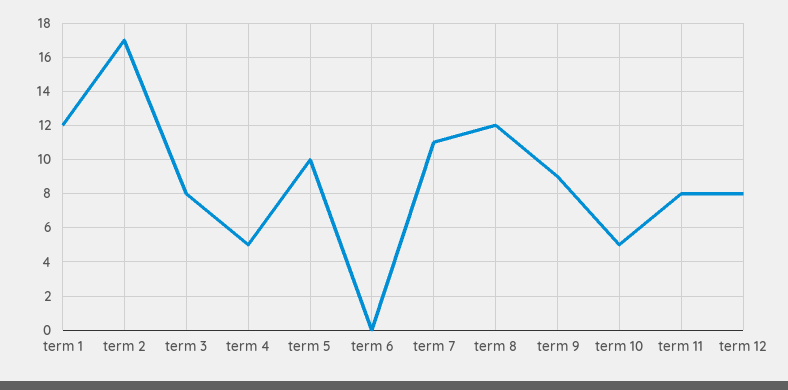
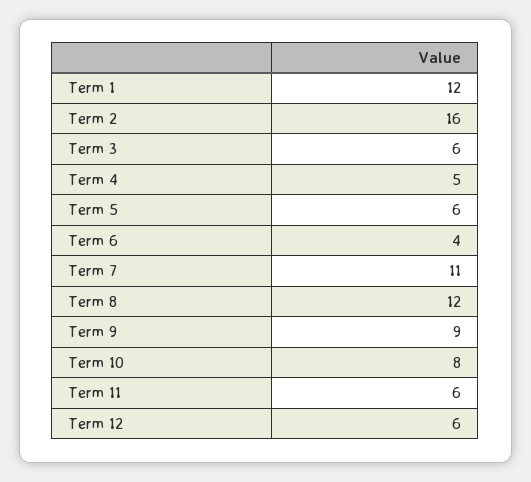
  {
    "term 1": 12,
-   "term 2": 17,
+   "term 2": 16,
-   "term 3": 8,
+   "term 3": 6,
    "term 4": 5,
-   "term 5": 10,
+   "term 5": 6,
-   "term 6": 0,
+   "term 6": 4,
    "term 7": 11,
    "term 8": 12,
    "term 9": 9,
-   "term 10": 5,
+   "term 10": 8,
-   "term 11": 8,
+   "term 11": 6,
-   "term 12": 8
+   "term 12": 6
  }

